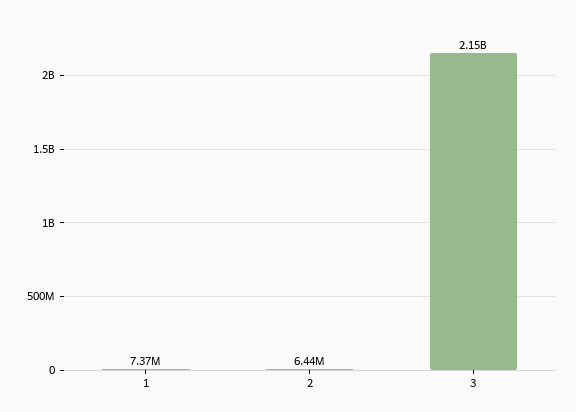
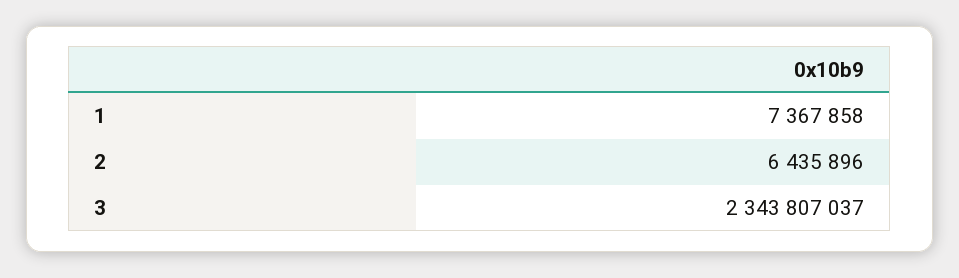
  {
    "1": 7367858,
    "2": 6435896,
-   "3": 2150000000
+   "3": 2343807037
  }

